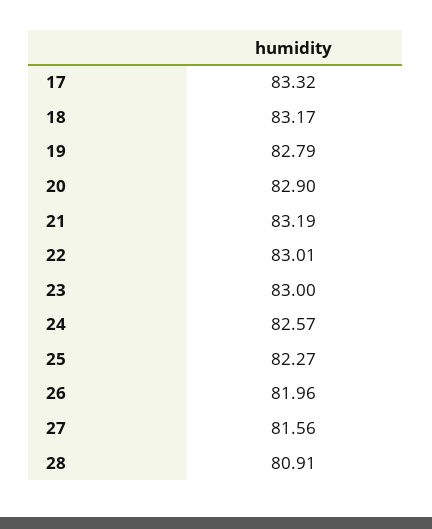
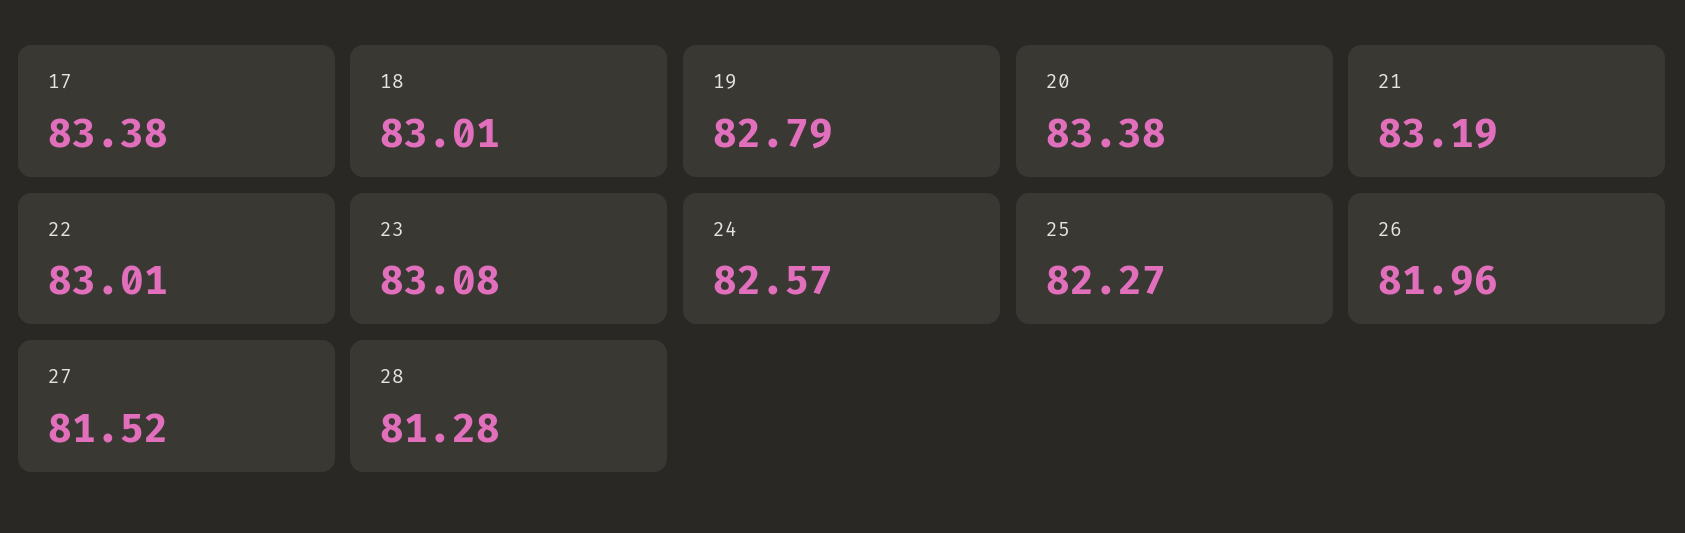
  {
-   "17": 83.32,
+   "17": 83.38,
-   "18": 83.17,
+   "18": 83.01,
    "19": 82.79,
-   "20": 82.9,
+   "20": 83.38,
    "21": 83.19,
    "22": 83.01,
-   "23": 83,
+   "23": 83.08,
    "24": 82.57,
    "25": 82.27,
    "26": 81.96,
-   "27": 81.56,
+   "27": 81.52,
-   "28": 80.91
+   "28": 81.28
  }

